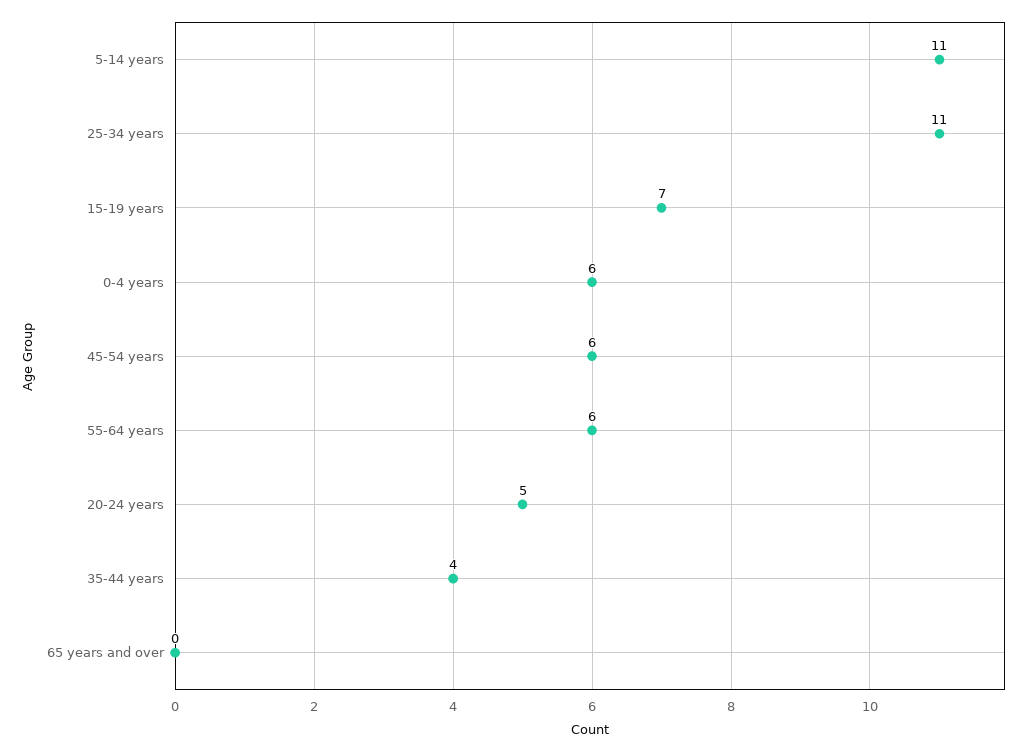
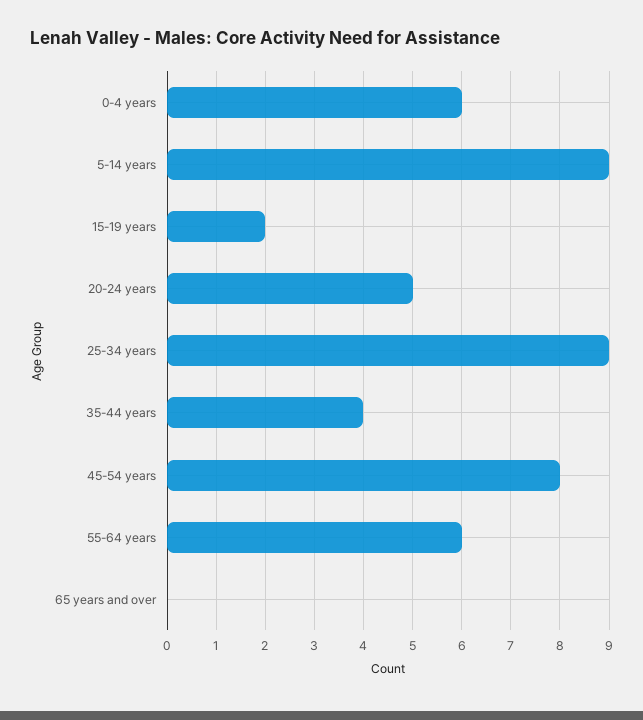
  {
-   "5-14 years": 11,
+   "5-14 years": 9,
-   "25-34 years": 11,
+   "25-34 years": 9,
-   "15-19 years": 7,
+   "15-19 years": 2,
    "0-4 years": 6,
-   "45-54 years": 6,
+   "45-54 years": 8,
    "55-64 years": 6,
    "20-24 years": 5,
    "35-44 years": 4,
    "65 years and over": 0
  }

